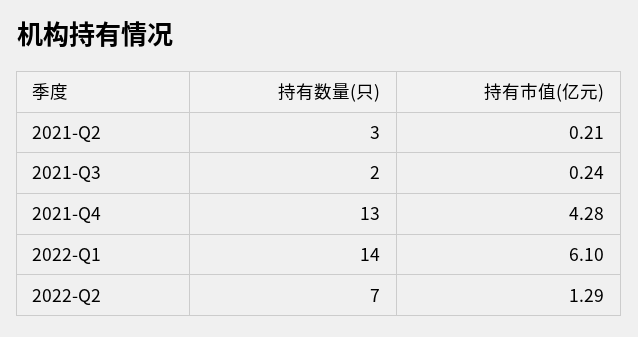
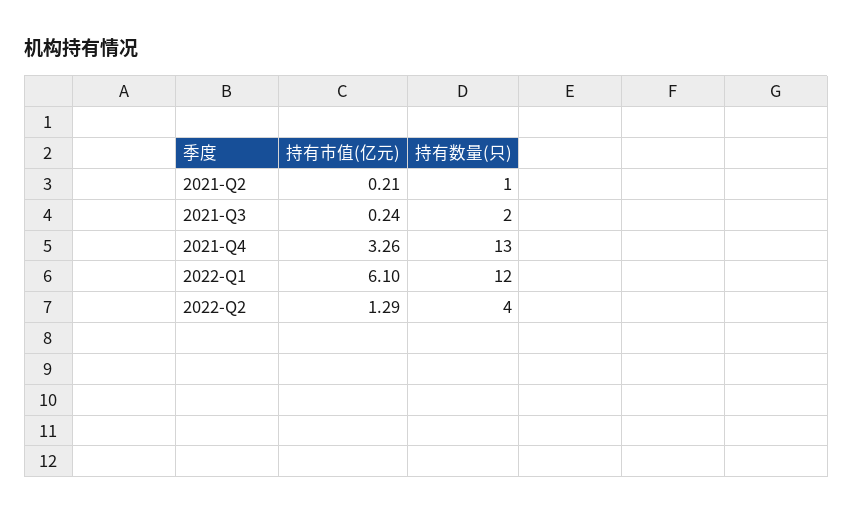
  {
    "持有数量(只)": {
-     "2021-Q2": 3,
+     "2021-Q2": 1,
      "2021-Q3": 2,
      "2021-Q4": 13,
-     "2022-Q1": 14,
+     "2022-Q1": 12,
-     "2022-Q2": 7
+     "2022-Q2": 4
    },
    "持有市值(亿元)": {
      "2021-Q2": 0.21,
      "2021-Q3": 0.24,
-     "2021-Q4": 4.28,
+     "2021-Q4": 3.26,
      "2022-Q1": 6.1,
      "2022-Q2": 1.29
    }
  }

